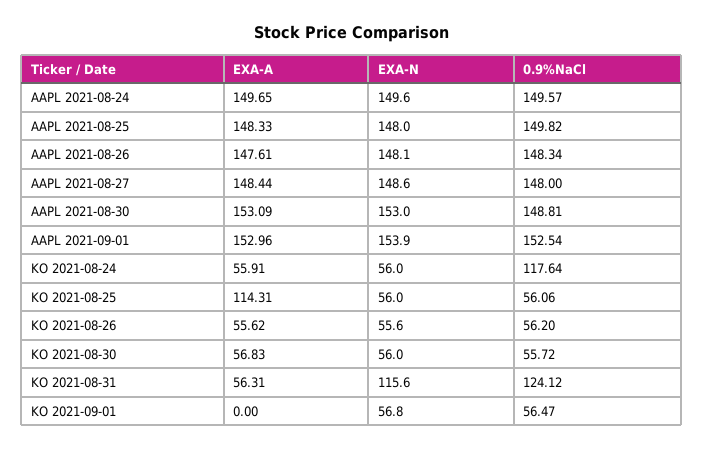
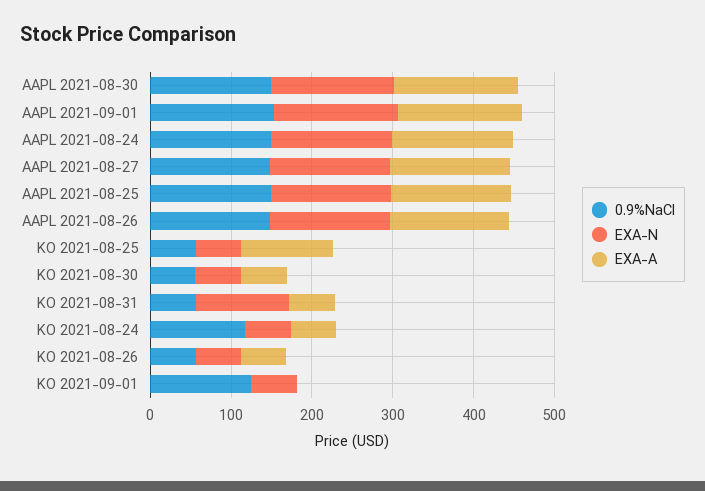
  {
    "EXA-A": {
      "AAPL 2021-08-24": 149.65,
      "AAPL 2021-08-25": 148.33,
      "AAPL 2021-08-26": 147.61,
      "AAPL 2021-08-27": 148.44,
      "AAPL 2021-08-30": 153.09,
      "AAPL 2021-09-01": 152.96,
      "KO 2021-08-24": 55.91,
      "KO 2021-08-25": 114.31,
      "KO 2021-08-26": 55.62,
      "KO 2021-08-30": 56.83,
      "KO 2021-08-31": 56.31,
      "KO 2021-09-01": 0
    },
    "EXA-N": {
      "AAPL 2021-08-24": 149.6,
      "AAPL 2021-08-25": 148,
      "AAPL 2021-08-26": 148.1,
      "AAPL 2021-08-27": 148.6,
      "AAPL 2021-08-30": 153,
      "AAPL 2021-09-01": 153.9,
      "KO 2021-08-24": 56,
      "KO 2021-08-25": 56,
      "KO 2021-08-26": 55.6,
      "KO 2021-08-30": 56,
      "KO 2021-08-31": 115.6,
      "KO 2021-09-01": 56.8
    },
    "0.9%NaCl": {
      "AAPL 2021-08-24": 149.57,
      "AAPL 2021-08-25": 149.82,
      "AAPL 2021-08-26": 148.34,
      "AAPL 2021-08-27": 148,
      "AAPL 2021-08-30": 148.81,
      "AAPL 2021-09-01": 152.54,
      "KO 2021-08-24": 117.64,
      "KO 2021-08-25": 56.06,
      "KO 2021-08-26": 56.2,
      "KO 2021-08-30": 55.72,
-     "KO 2021-08-31": 124.12,
+     "KO 2021-08-31": 60,
-     "KO 2021-09-01": 56.47
+     "KO 2021-09-01": 120
    }
  }

